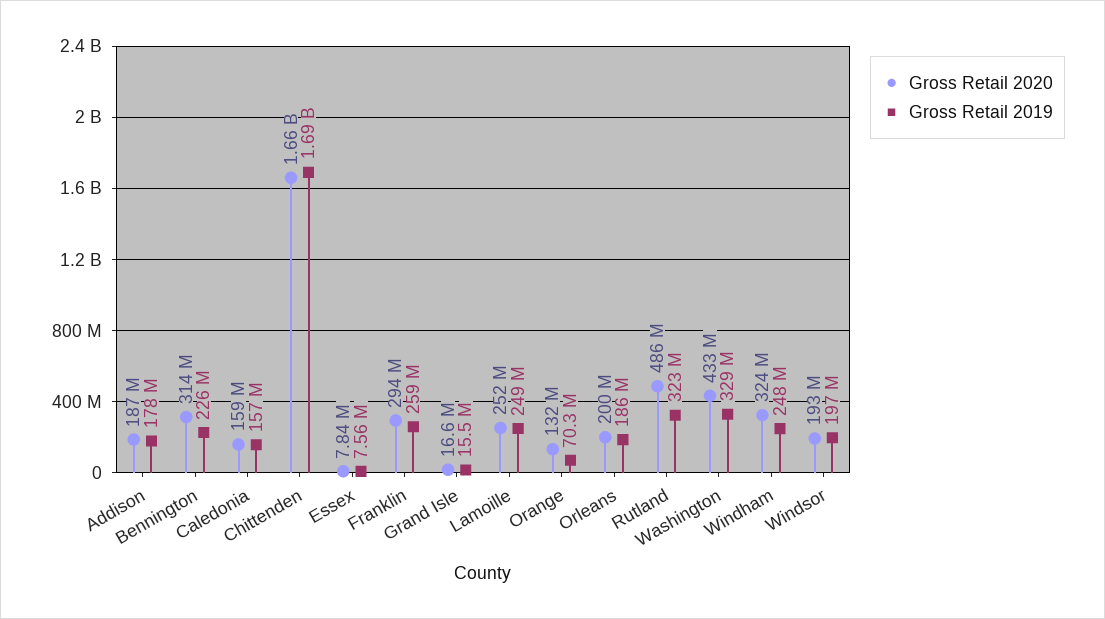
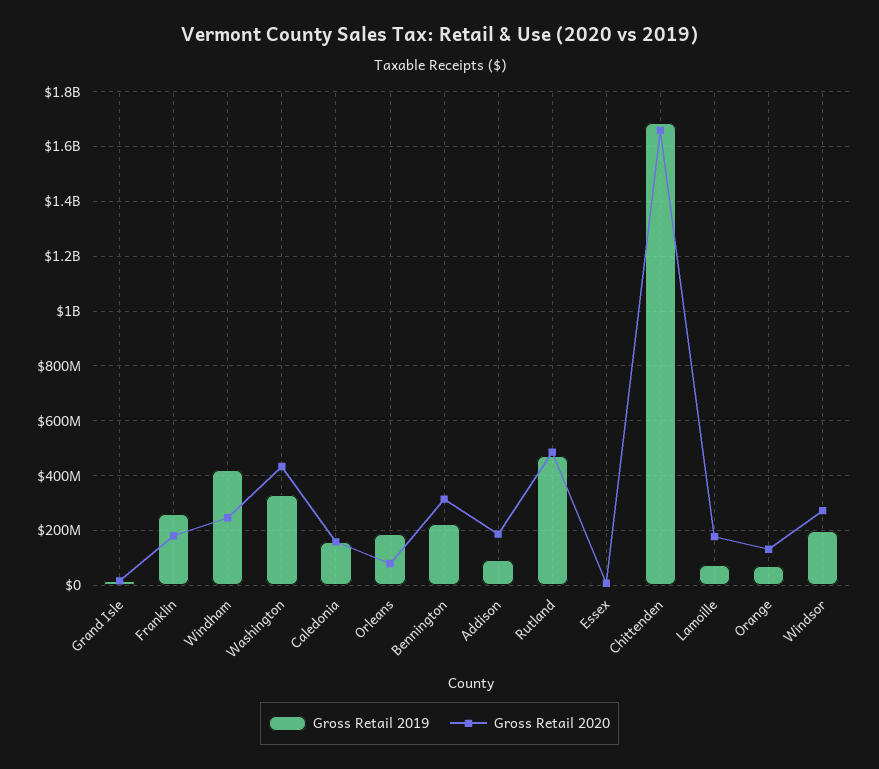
  {
    "Gross Retail 2020": {
      "Addison": 187000000,
      "Bennington": 314000000,
      "Caledonia": 159000000,
      "Chittenden": 1660000000,
      "Essex": 7840000,
-     "Franklin": 294000000,
+     "Franklin": 175000000,
      "Grand Isle": 16600000,
-     "Lamoille": 252000000,
+     "Lamoille": 175000000,
      "Orange": 132000000,
-     "Orleans": 200000000,
+     "Orleans": 75000000,
      "Rutland": 486000000,
      "Washington": 433000000,
-     "Windham": 324000000,
+     "Windham": 250000000,
-     "Windsor": 193000000
+     "Windsor": 275000000
    },
    "Gross Retail 2019": {
-     "Addison": 178000000,
+     "Addison": 100000000,
      "Bennington": 226000000,
      "Caledonia": 157000000,
      "Chittenden": 1690000000,
      "Essex": 7560000,
      "Franklin": 259000000,
      "Grand Isle": 15500000,
-     "Lamoille": 249000000,
+     "Lamoille": 75000000,
      "Orange": 70300000,
      "Orleans": 186000000,
-     "Rutland": 323000000,
+     "Rutland": 475000000,
      "Washington": 329000000,
-     "Windham": 248000000,
+     "Windham": 425000000,
      "Windsor": 197000000
    }
  }

